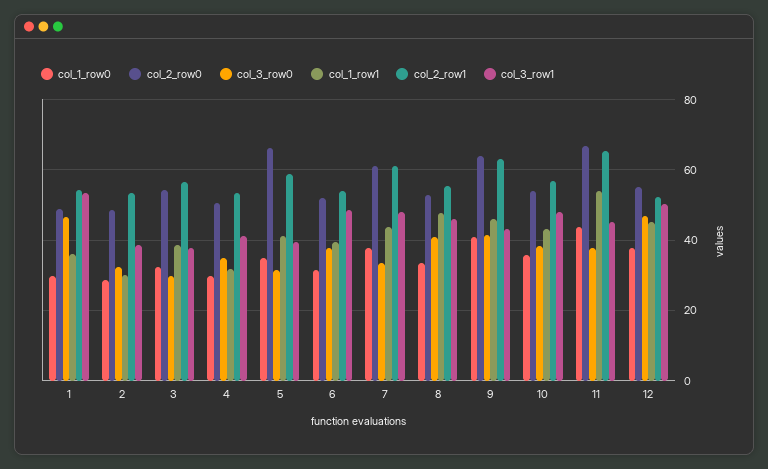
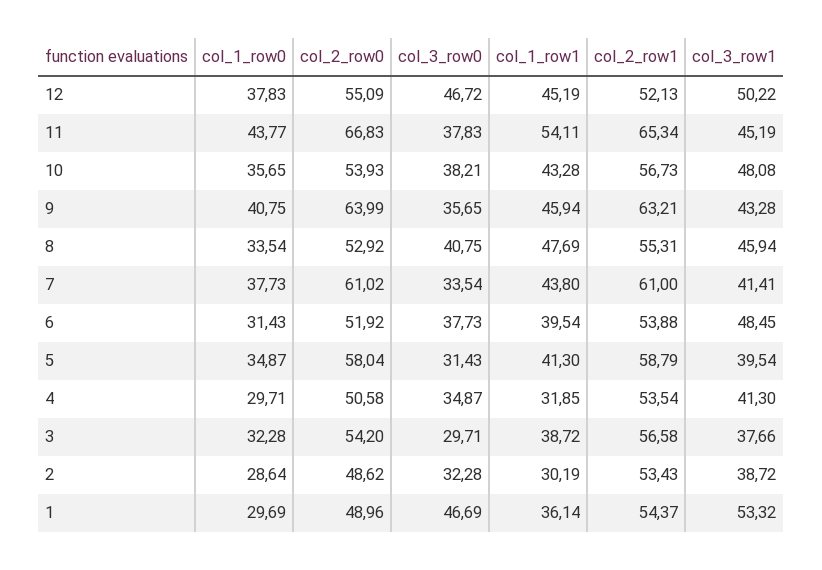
  {
    "col_1_row0": {
      "1": 29.69,
      "2": 28.64,
      "3": 32.28,
      "4": 29.71,
      "5": 34.87,
      "6": 31.43,
      "7": 37.73,
      "8": 33.54,
      "9": 40.75,
      "10": 35.65,
      "11": 43.77,
      "12": 37.83
    },
    "col_2_row0": {
      "1": 48.96,
      "2": 48.62,
      "3": 54.2,
      "4": 50.58,
-     "5": 66,
+     "5": 58.04,
      "6": 51.92,
      "7": 61.02,
      "8": 52.92,
      "9": 63.99,
      "10": 53.93,
      "11": 66.83,
      "12": 55.09
    },
    "col_3_row0": {
      "1": 46.69,
      "2": 32.28,
      "3": 29.71,
      "4": 34.87,
      "5": 31.43,
      "6": 37.73,
      "7": 33.54,
      "8": 40.75,
-     "9": 42,
+     "9": 35.65,
      "10": 38.21,
      "11": 37.83,
      "12": 46.72
    },
    "col_1_row1": {
      "1": 36.14,
      "2": 30.19,
      "3": 38.72,
      "4": 31.85,
      "5": 41.3,
      "6": 39.54,
      "7": 43.8,
      "8": 47.69,
      "9": 45.94,
      "10": 43.28,
      "11": 54.11,
      "12": 45.19
    },
    "col_2_row1": {
      "1": 54.37,
      "2": 53.43,
      "3": 56.58,
      "4": 53.54,
      "5": 58.79,
      "6": 53.88,
      "7": 61,
      "8": 55.31,
      "9": 63.21,
      "10": 56.73,
      "11": 65.34,
      "12": 52.13
    },
    "col_3_row1": {
      "1": 53.32,
      "2": 38.72,
      "3": 37.66,
      "4": 41.3,
      "5": 39.54,
      "6": 48.45,
-     "7": 48,
+     "7": 41.41,
      "8": 45.94,
      "9": 43.28,
      "10": 48.08,
      "11": 45.19,
      "12": 50.22
    }
  }

